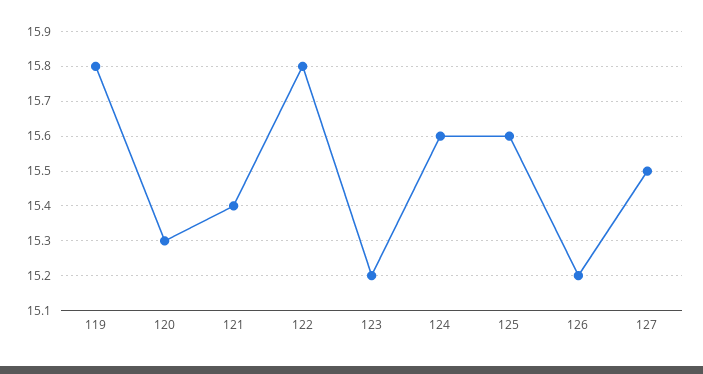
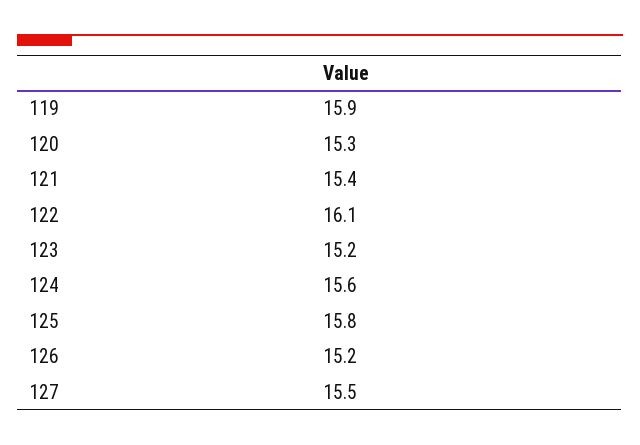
  {
-   "119": 15.8,
+   "119": 15.9,
    "120": 15.3,
    "121": 15.4,
-   "122": 15.8,
+   "122": 16.1,
    "123": 15.2,
    "124": 15.6,
-   "125": 15.6,
+   "125": 15.8,
    "126": 15.2,
    "127": 15.5
  }

